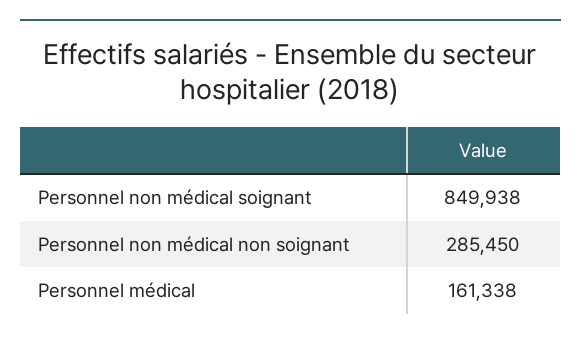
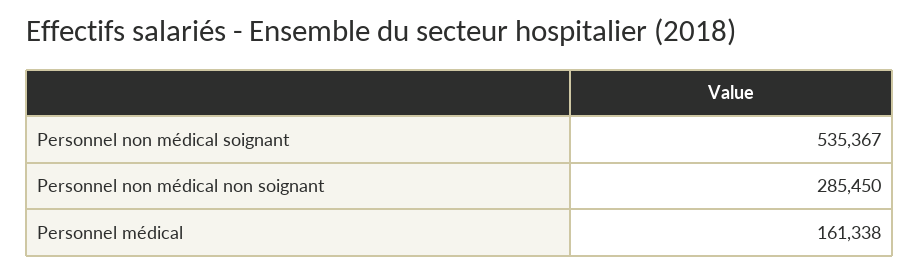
  {
-   "Personnel non médical soignant": 849938,
+   "Personnel non médical soignant": 535367,
    "Personnel non médical non soignant": 285450,
    "Personnel médical": 161338
  }

